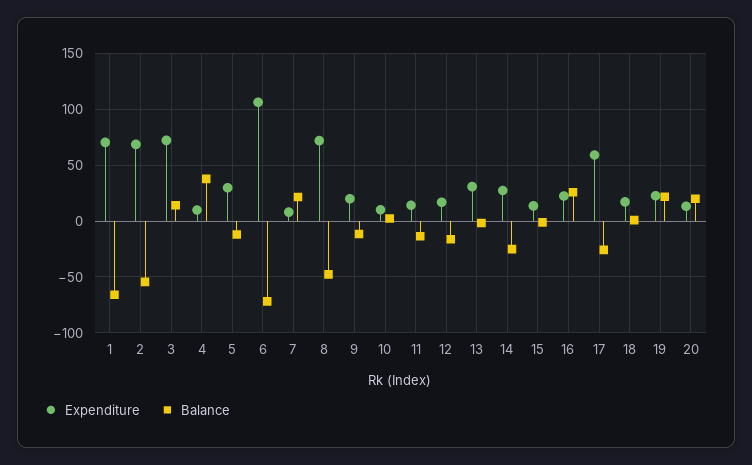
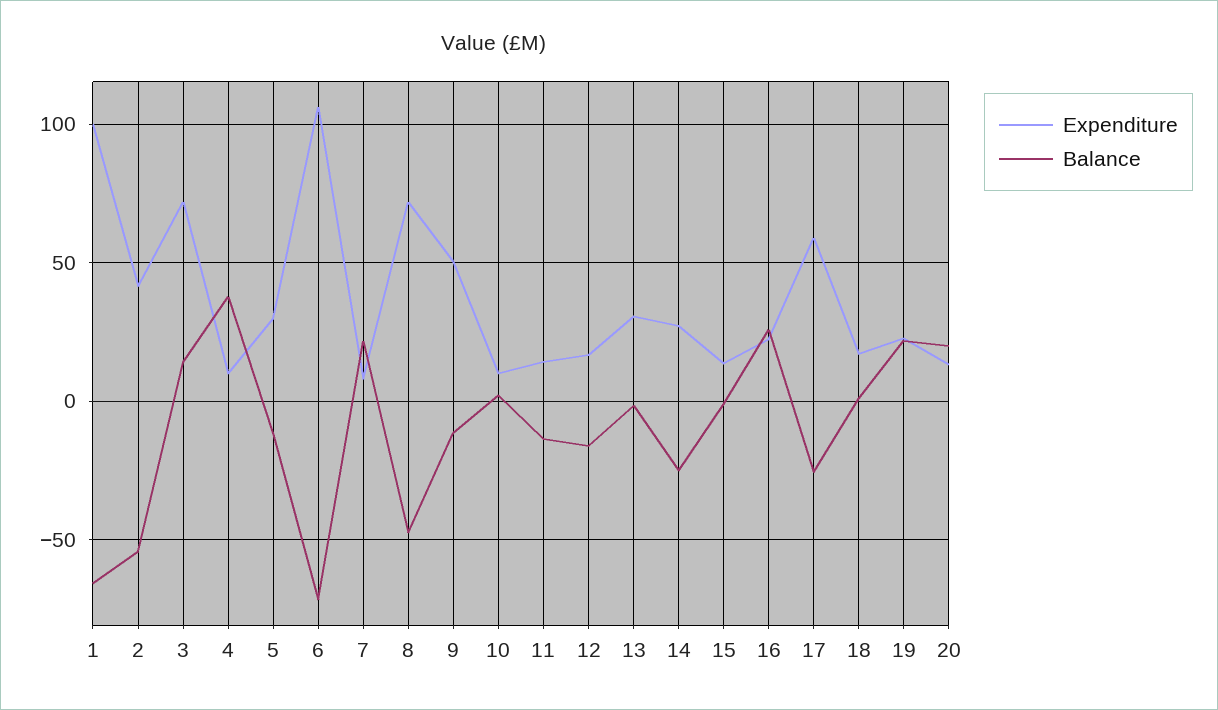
  {
    "Expenditure": {
-     "1": 70,
+     "1": 100,
-     "2": 70,
+     "2": 40,
      "3": 70,
      "4": 10,
      "5": 30,
      "6": 105,
      "7": 10,
      "8": 70,
-     "9": 20,
+     "9": 50,
      "10": 10,
      "11": 15,
      "12": 15,
      "13": 30,
      "14": 25,
      "15": 15,
      "16": 20,
      "17": 60,
      "18": 15,
      "19": 25,
      "20": 15
    },
    "Balance": {
      "1": -65,
      "2": -55,
      "3": 15,
      "4": 40,
      "5": -10,
      "6": -70,
      "7": 20,
      "8": -50,
      "9": -10,
      "10": 0,
      "11": -15,
      "12": -15,
      "13": 0,
      "14": -25,
      "15": 0,
      "16": 25,
      "17": -25,
      "18": 0,
      "19": 20,
      "20": 20
    }
  }

